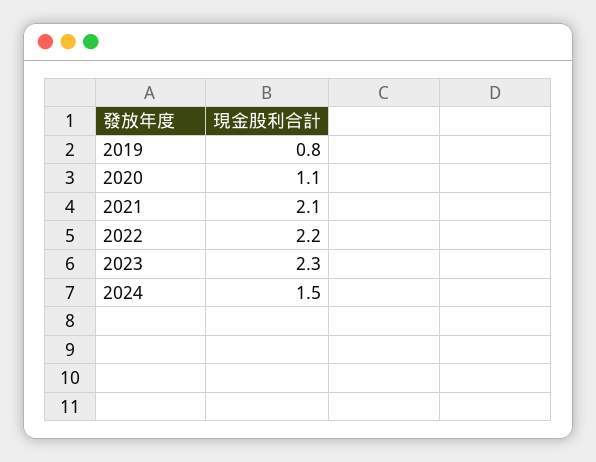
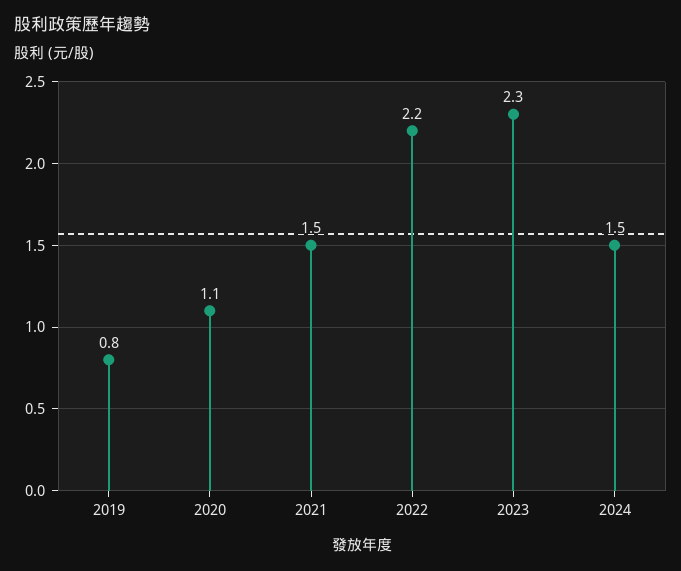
  {
    "2019": 0.8,
    "2020": 1.1,
-   "2021": 2.1,
+   "2021": 1.5,
    "2022": 2.2,
    "2023": 2.3,
    "2024": 1.5
  }

